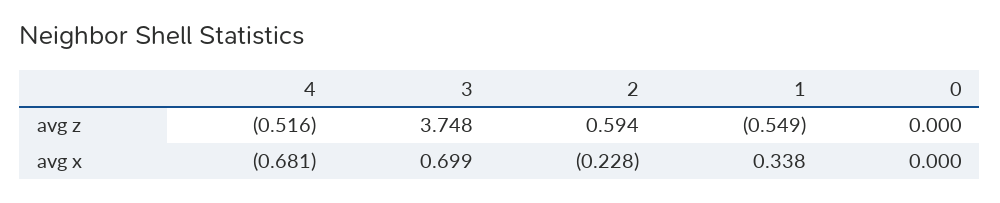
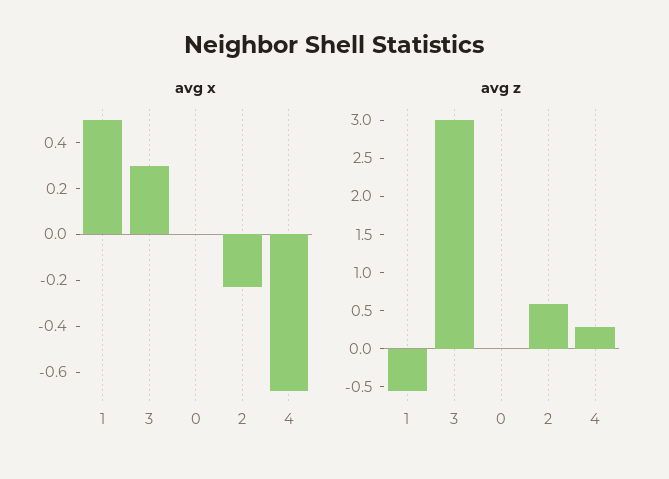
  {
    "avg z": {
-     "4": -0.516,
+     "4": 0.25,
-     "3": 3.748,
+     "3": 3,
      "2": 0.594,
      "1": -0.549,
      "0": 0
    },
    "avg x": {
      "4": -0.681,
-     "3": 0.699,
+     "3": 0.3,
      "2": -0.228,
-     "1": 0.338,
+     "1": 0.5,
      "0": 0
    }
  }

